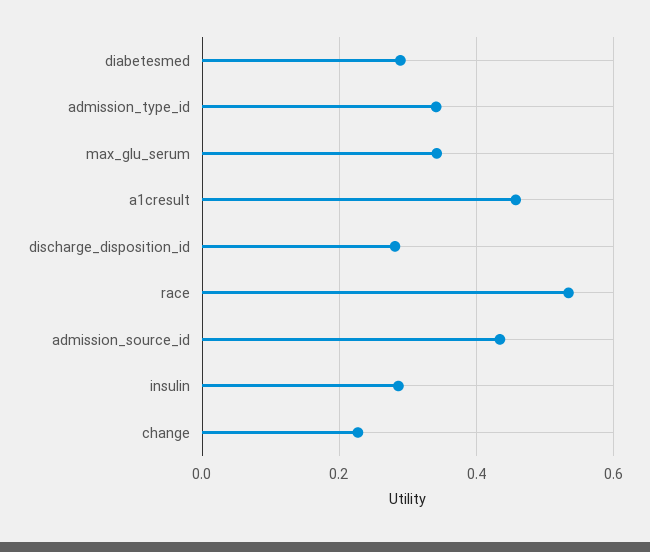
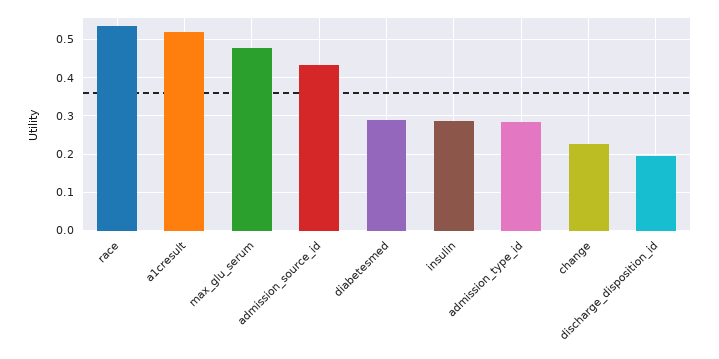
  {
    "diabetesmed": 0.28,
-   "admission_type_id": 0.34,
+   "admission_type_id": 0.28,
-   "max_glu_serum": 0.34,
+   "max_glu_serum": 0.48,
-   "a1cresult": 0.46,
+   "a1cresult": 0.52,
-   "discharge_disposition_id": 0.28,
+   "discharge_disposition_id": 0.2,
    "race": 0.54,
    "admission_source_id": 0.44,
    "insulin": 0.28,
    "change": 0.22
  }

